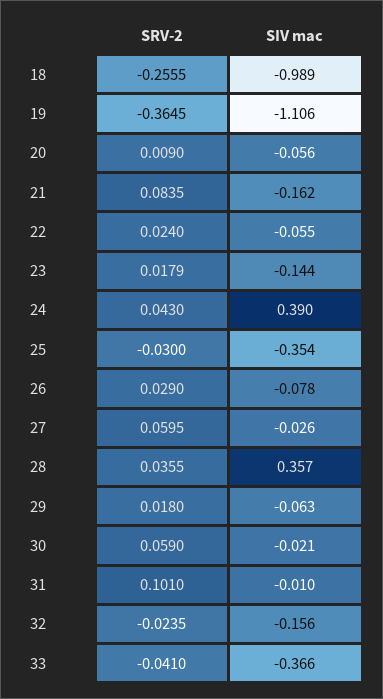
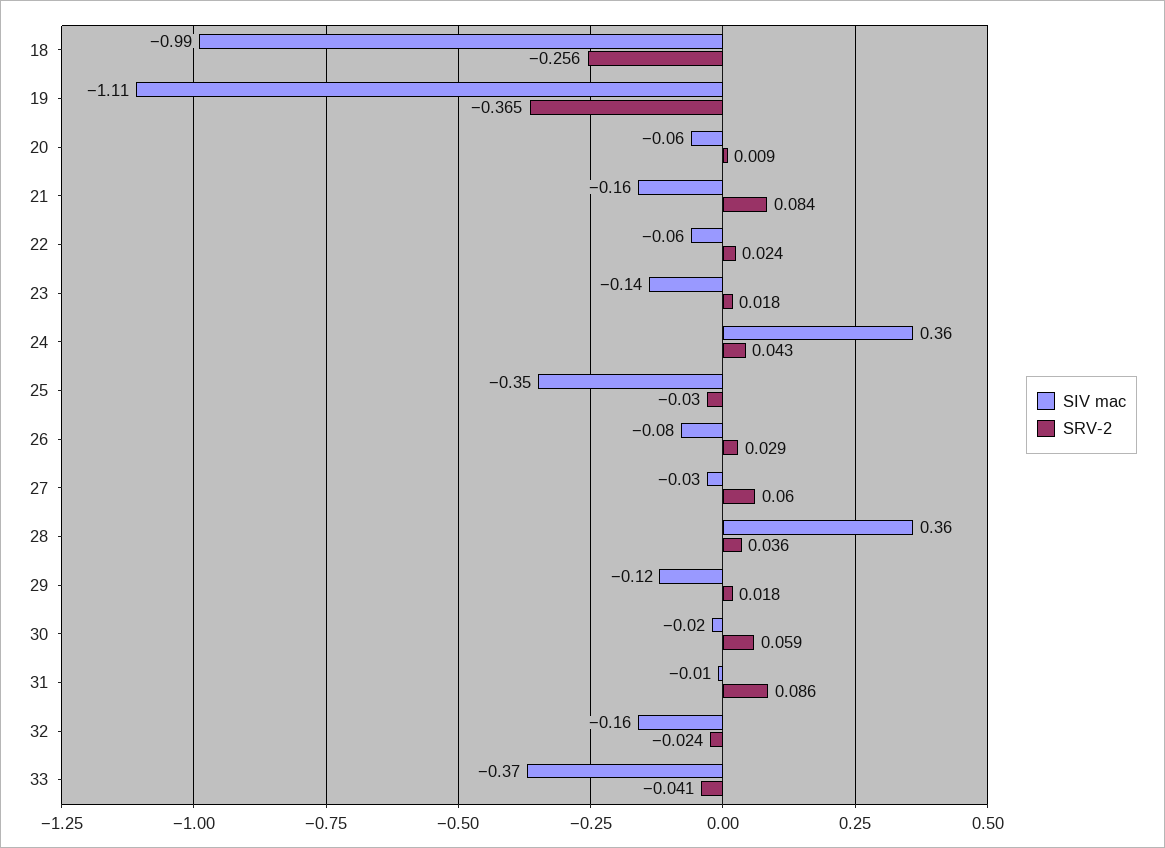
  {
    "SRV-2": {
      "18": -0.2555,
      "19": -0.3645,
      "20": 0.009,
      "21": 0.0835,
      "22": 0.024,
      "23": 0.0179,
      "24": 0.043,
      "25": -0.03,
      "26": 0.029,
      "27": 0.0595,
      "28": 0.0355,
      "29": 0.018,
      "30": 0.059,
-     "31": 0.101,
+     "31": 0.086,
      "32": -0.0235,
      "33": -0.041
    },
    "SIV mac": {
      "18": -0.989,
      "19": -1.106,
      "20": -0.056,
      "21": -0.162,
      "22": -0.055,
      "23": -0.144,
-     "24": 0.39,
+     "24": 0.36,
      "25": -0.354,
      "26": -0.078,
      "27": -0.026,
      "28": 0.357,
-     "29": -0.063,
+     "29": -0.12,
      "30": -0.021,
      "31": -0.01,
      "32": -0.156,
      "33": -0.366
    }
  }

